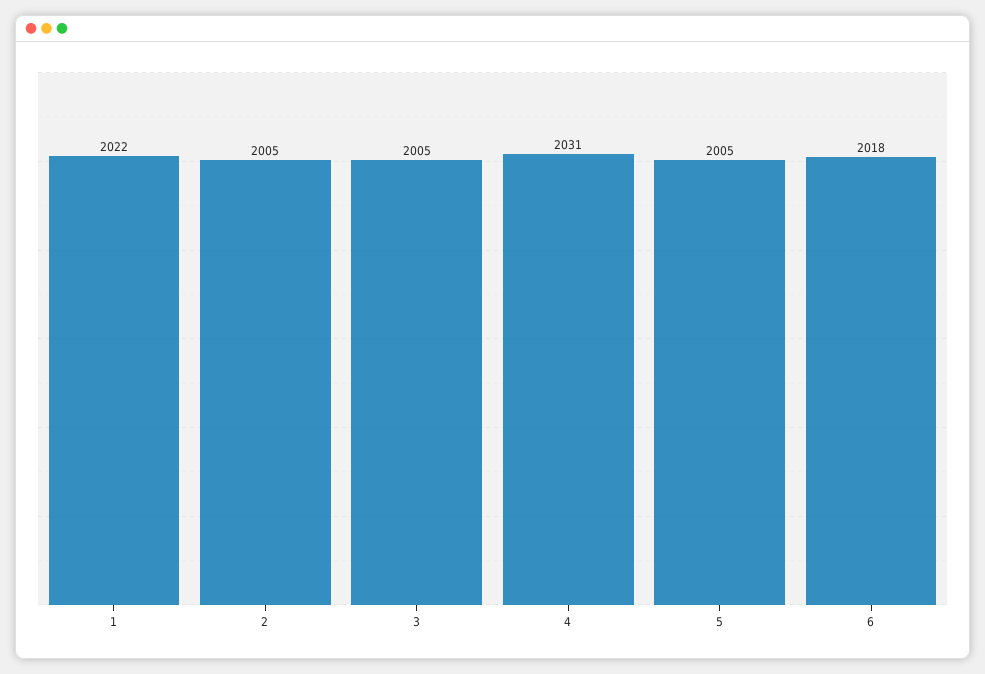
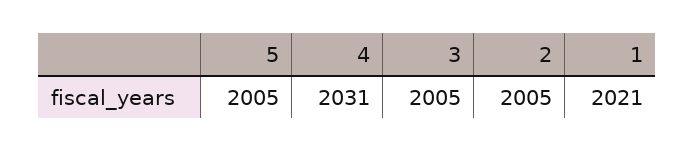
  {
-   "1": 2022,
+   "1": 2021,
    "2": 2005,
    "3": 2005,
    "4": 2031,
-   "5": 2005,
+   "5": 2005
-   "6": 2018
  }

